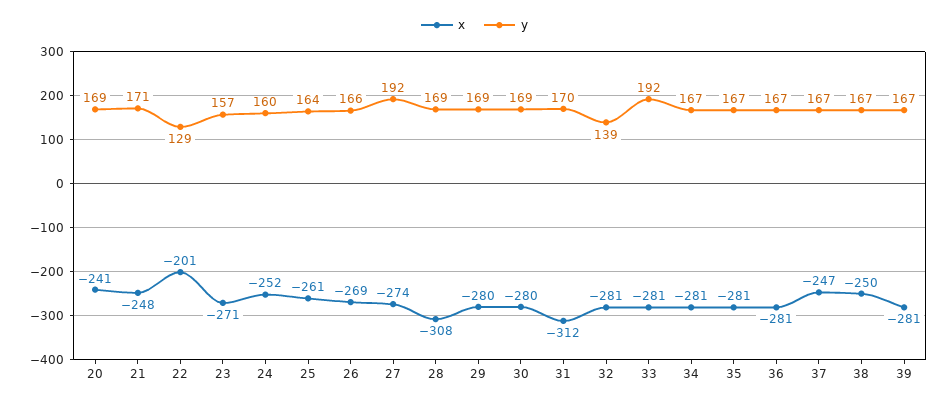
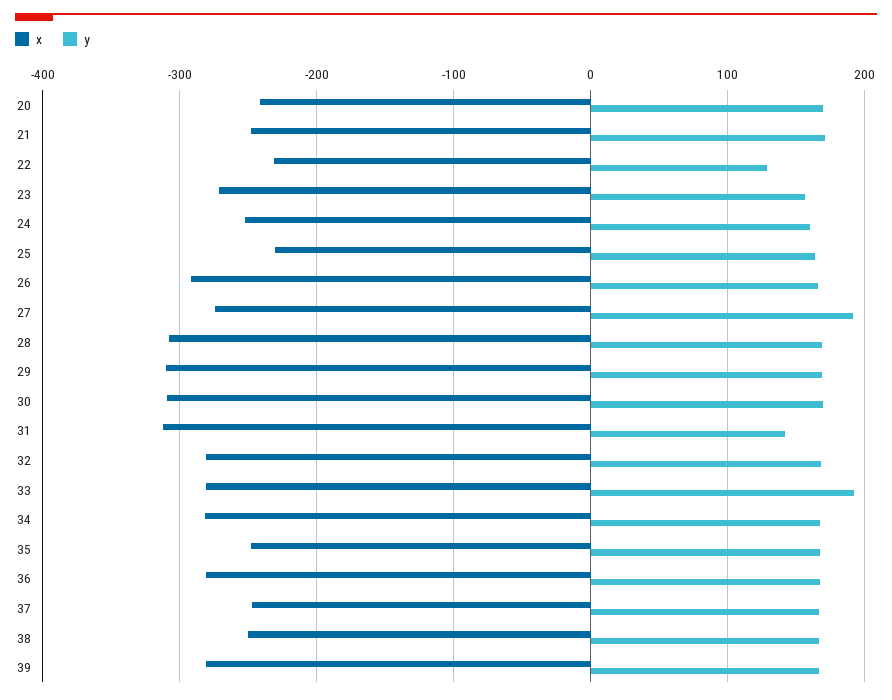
  {
    "x": {
      "20": -241,
      "21": -248,
-     "22": -201,
+     "22": -230,
      "23": -271,
      "24": -252,
-     "25": -261,
+     "25": -230,
-     "26": -269,
+     "26": -290,
      "27": -274,
      "28": -308,
-     "29": -280,
+     "29": -310,
-     "30": -280,
+     "30": -310,
      "31": -312,
      "32": -281,
      "33": -281,
      "34": -281,
-     "35": -281,
+     "35": -250,
      "36": -281,
      "37": -247,
      "38": -250,
      "39": -281
    },
    "y": {
      "20": 169,
      "21": 171,
      "22": 129,
      "23": 157,
      "24": 160,
      "25": 164,
      "26": 166,
      "27": 192,
      "28": 169,
      "29": 169,
      "30": 169,
-     "31": 170,
+     "31": 140,
-     "32": 139,
+     "32": 170,
      "33": 192,
      "34": 167,
      "35": 167,
      "36": 167,
      "37": 167,
      "38": 167,
      "39": 167
    }
  }

